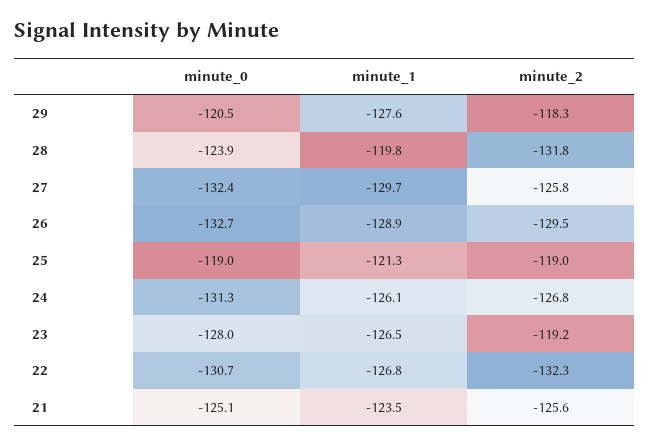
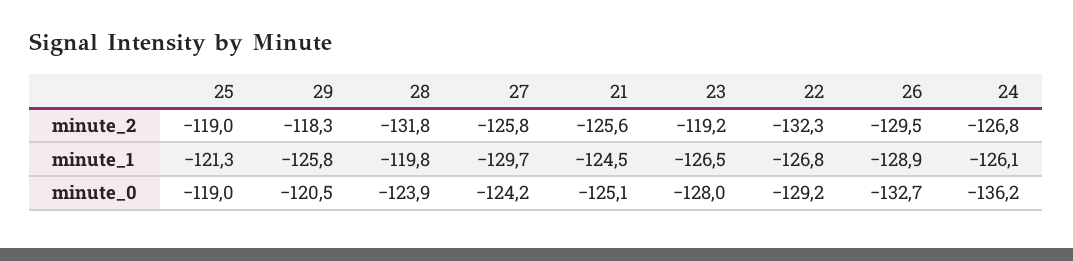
  {
    "minute_0": {
      "29": -120.5,
      "28": -123.9,
-     "27": -132.4,
+     "27": -124.2,
      "26": -132.7,
      "25": -119,
-     "24": -131.3,
+     "24": -136.2,
      "23": -128,
-     "22": -130.7,
+     "22": -129.2,
      "21": -125.1
    },
    "minute_1": {
-     "29": -127.6,
+     "29": -125.8,
      "28": -119.8,
      "27": -129.7,
      "26": -128.9,
      "25": -121.3,
      "24": -126.1,
      "23": -126.5,
      "22": -126.8,
-     "21": -123.5
+     "21": -124.5
    },
    "minute_2": {
      "29": -118.3,
      "28": -131.8,
      "27": -125.8,
      "26": -129.5,
      "25": -119,
      "24": -126.8,
      "23": -119.2,
      "22": -132.3,
      "21": -125.6
    }
  }

